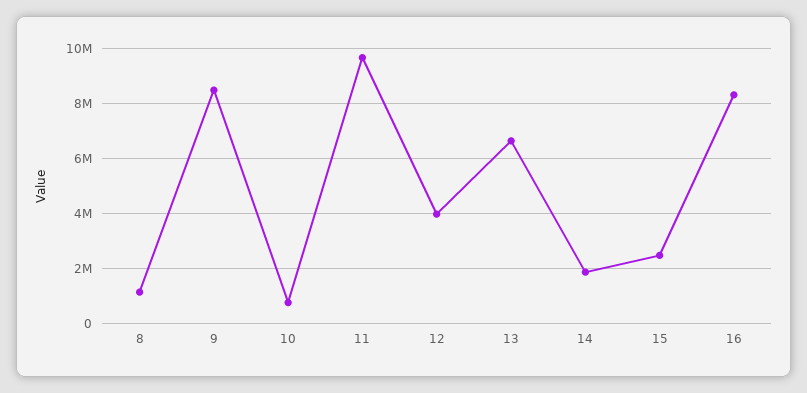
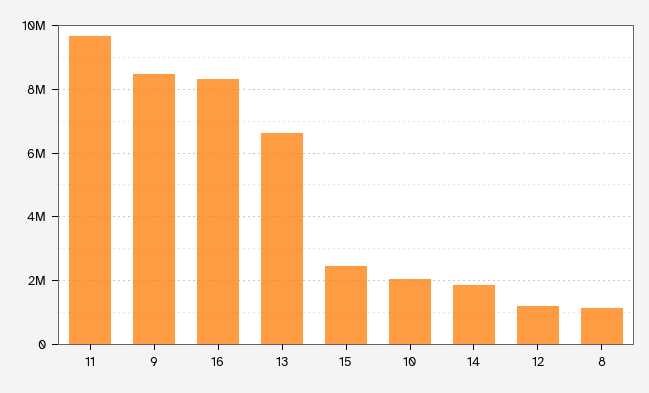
  {
    "8": 1200000,
    "9": 8400000,
-   "10": 750000,
+   "10": 2000000,
    "11": 9600000,
-   "12": 4000000,
+   "12": 1200000,
    "13": 6600000,
    "14": 1800000,
    "15": 2400000,
    "16": 8400000
  }

